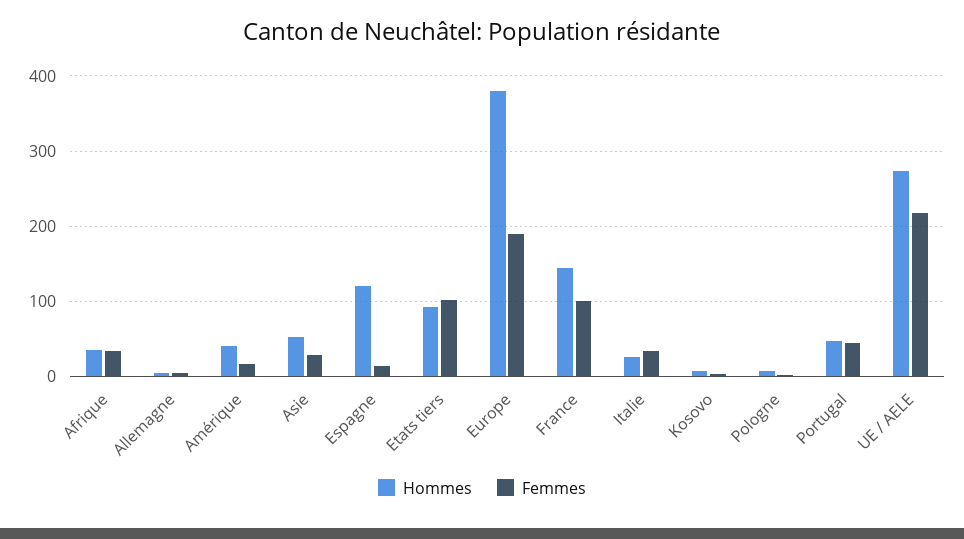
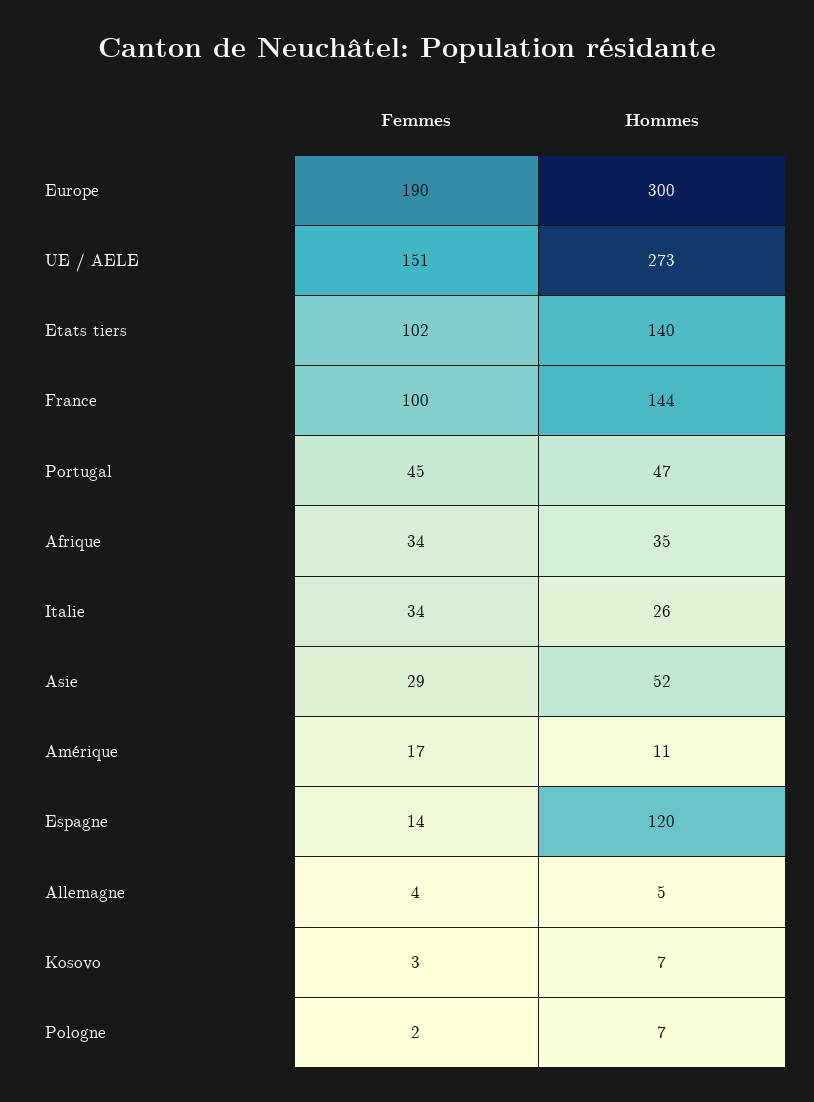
  {
    "Hommes": {
      "Afrique": 35,
      "Allemagne": 5,
-     "Amérique": 40,
+     "Amérique": 11,
      "Asie": 52,
      "Espagne": 120,
-     "Etats tiers": 90,
+     "Etats tiers": 140,
-     "Europe": 380,
+     "Europe": 300,
      "France": 144,
      "Italie": 26,
      "Kosovo": 7,
      "Pologne": 7,
      "Portugal": 47,
      "UE / AELE": 273
    },
    "Femmes": {
      "Afrique": 34,
      "Allemagne": 4,
      "Amérique": 17,
      "Asie": 29,
      "Espagne": 14,
      "Etats tiers": 102,
      "Europe": 190,
      "France": 100,
      "Italie": 34,
      "Kosovo": 3,
      "Pologne": 2,
      "Portugal": 45,
-     "UE / AELE": 220
+     "UE / AELE": 151
    }
  }

